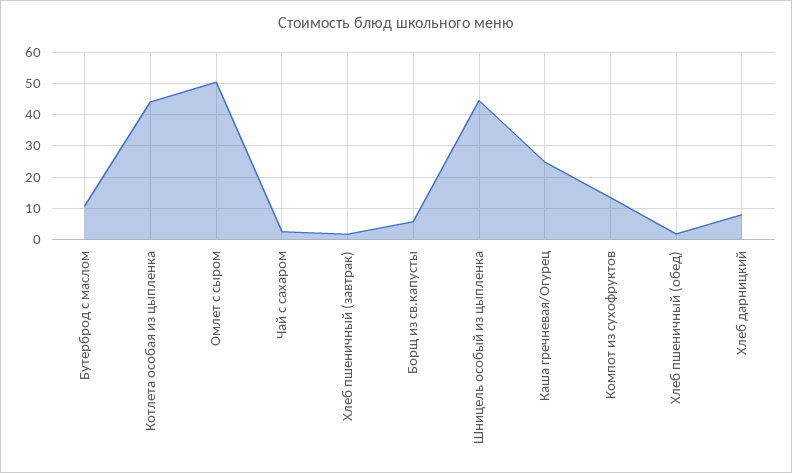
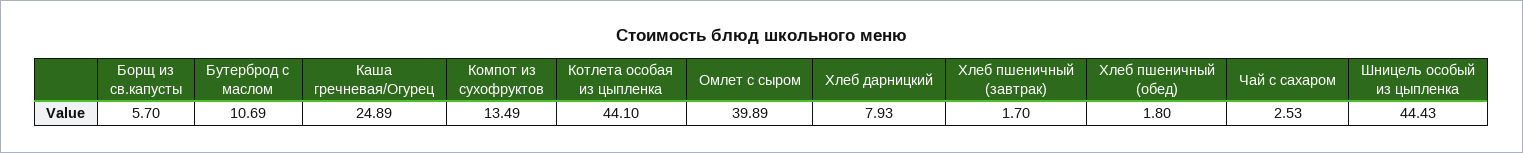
  {
    "Бутерброд с маслом": 10.69,
    "Котлета особая из цыпленка": 44.1,
-   "Омлет с сыром": 50,
+   "Омлет с сыром": 39.89,
    "Чай с сахаром": 2.53,
    "Хлеб пшеничный (завтрак)": 1.7,
    "Борщ из св.капусты": 5.7,
    "Шницель особый из цыпленка": 44.43,
    "Каша гречневая/Огурец": 24.89,
    "Компот из сухофруктов": 13.49,
    "Хлеб пшеничный (обед)": 1.8,
    "Хлеб дарницкий": 7.93
  }

